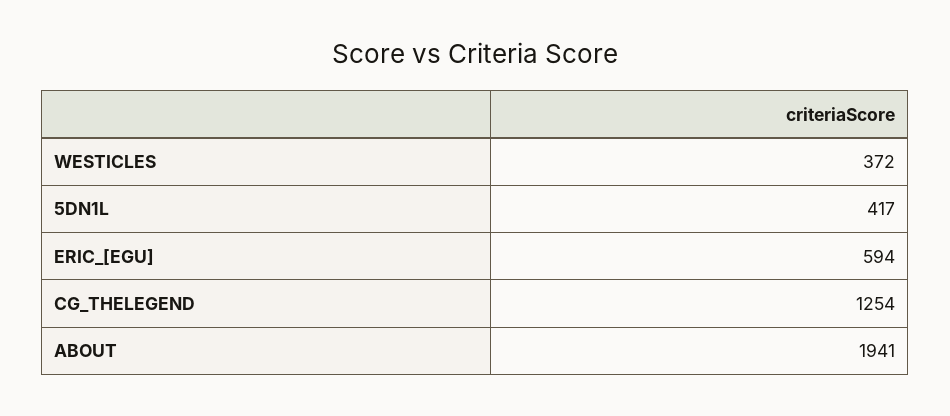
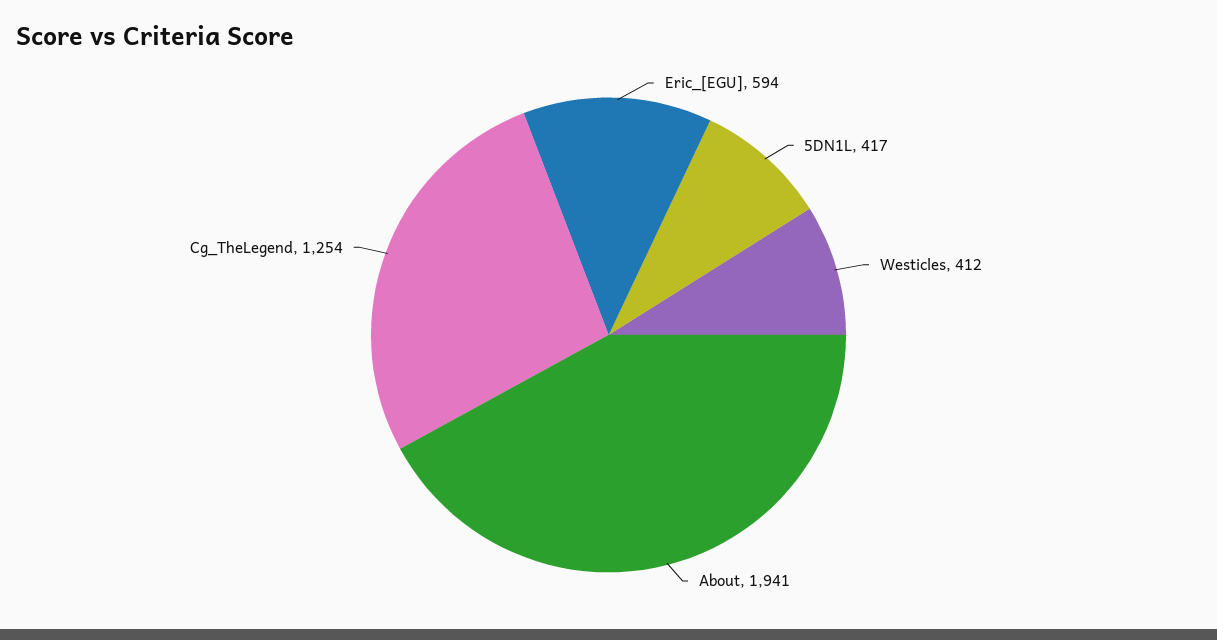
  {
-   "WESTICLES": 372,
+   "WESTICLES": 412,
    "5DN1L": 417,
    "ERIC_[EGU]": 594,
    "CG_THELEGEND": 1254,
    "ABOUT": 1941
  }

